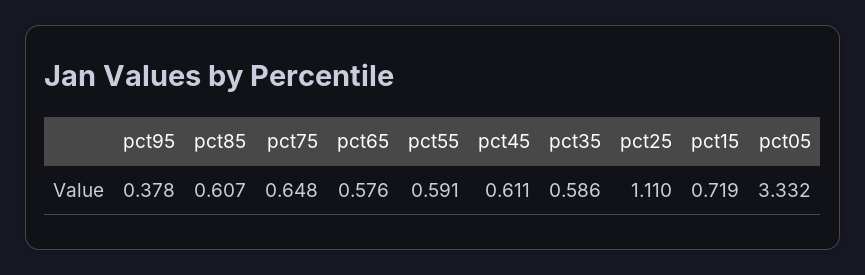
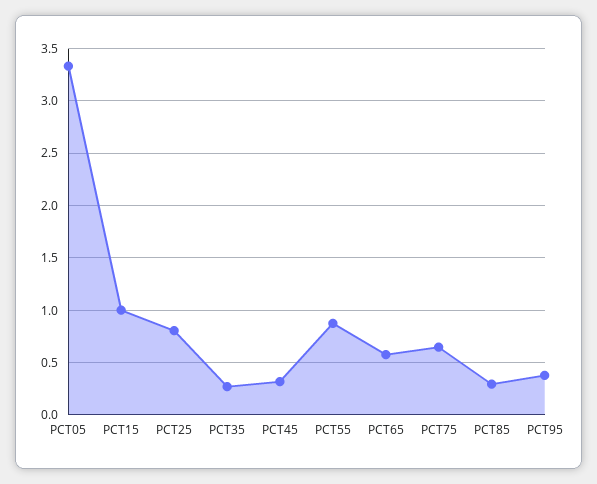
  {
    "pct95": 0.378,
-   "pct85": 0.607,
+   "pct85": 0.3,
    "pct75": 0.648,
    "pct65": 0.576,
-   "pct55": 0.591,
+   "pct55": 0.9,
-   "pct45": 0.611,
+   "pct45": 0.3,
-   "pct35": 0.586,
+   "pct35": 0.3,
-   "pct25": 1.11,
+   "pct25": 0.8,
-   "pct15": 0.719,
+   "pct15": 1,
    "pct05": 3.332
  }

